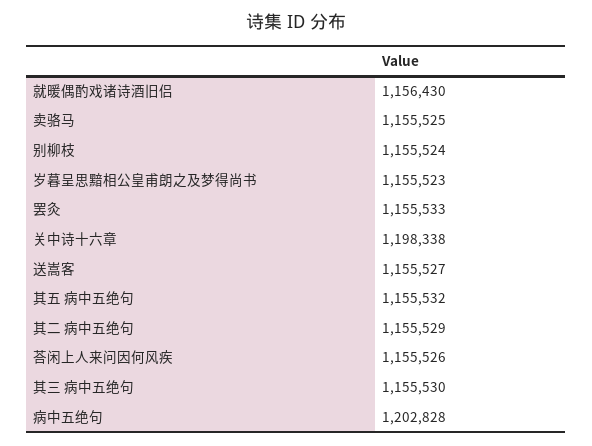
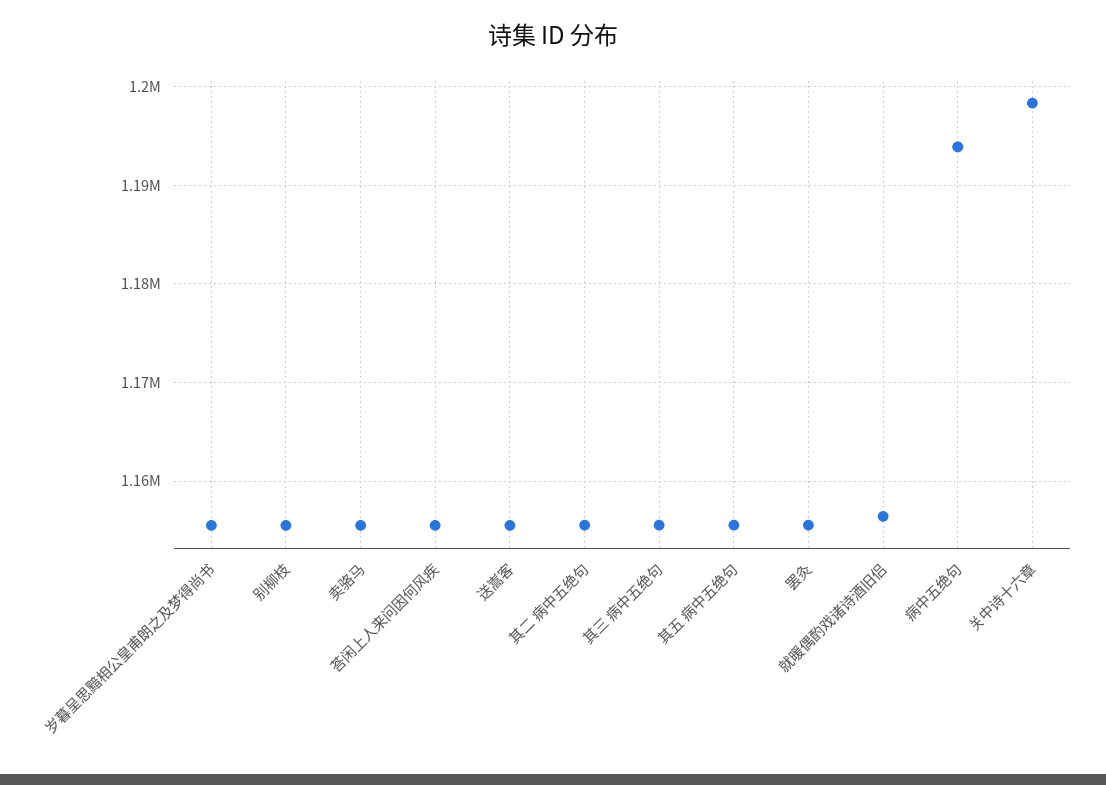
  {
    "就暖偶酌戏诸诗酒旧侣": 1156430,
    "卖骆马": 1155525,
    "别柳枝": 1155524,
    "岁暮呈思黯相公皇甫朗之及梦得尚书": 1155523,
    "罢灸": 1155533,
    "关中诗十六章": 1198338,
    "送嵩客": 1155527,
    "其五 病中五绝句": 1155532,
    "其二 病中五绝句": 1155529,
    "荅闲上人来问因何风疾": 1155526,
    "其三 病中五绝句": 1155530,
-   "病中五绝句": 1202828
+   "病中五绝句": 1194000
  }

